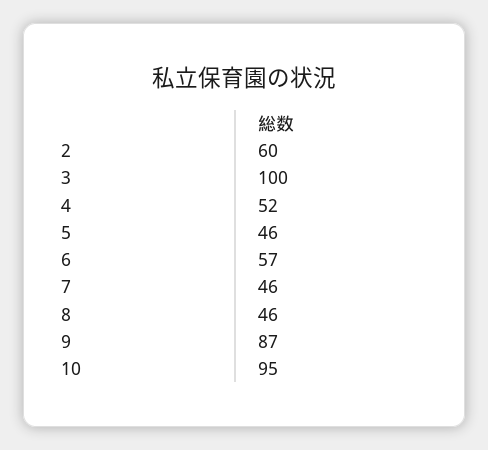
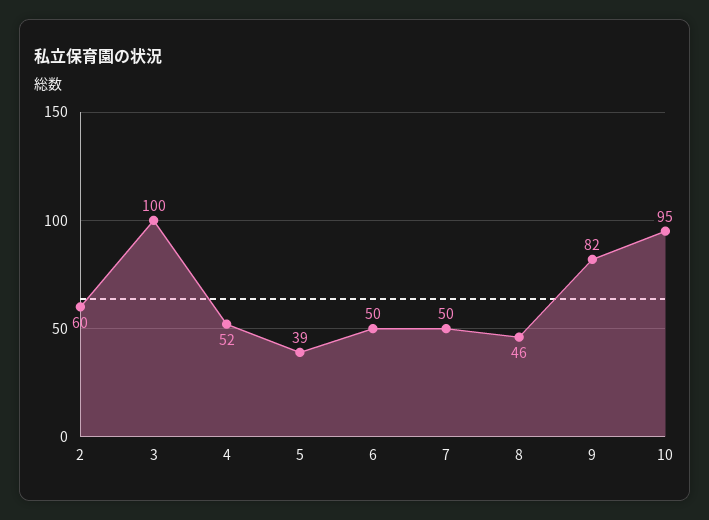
  {
    "2": 60,
    "3": 100,
    "4": 52,
-   "5": 46,
+   "5": 39,
-   "6": 57,
+   "6": 50,
-   "7": 46,
+   "7": 50,
    "8": 46,
-   "9": 87,
+   "9": 82,
    "10": 95
  }

